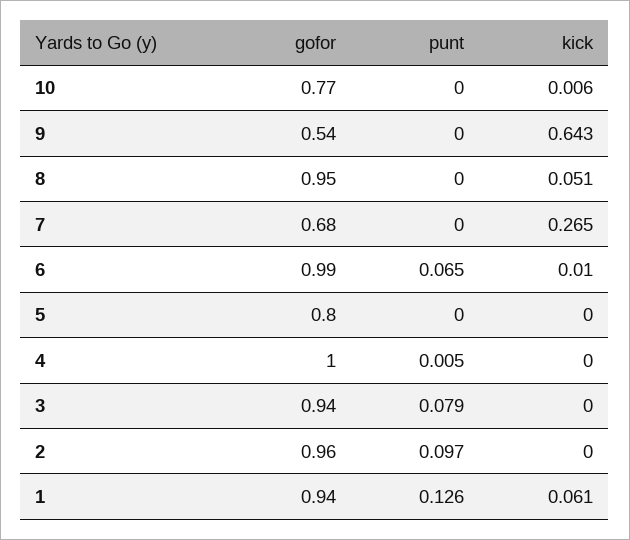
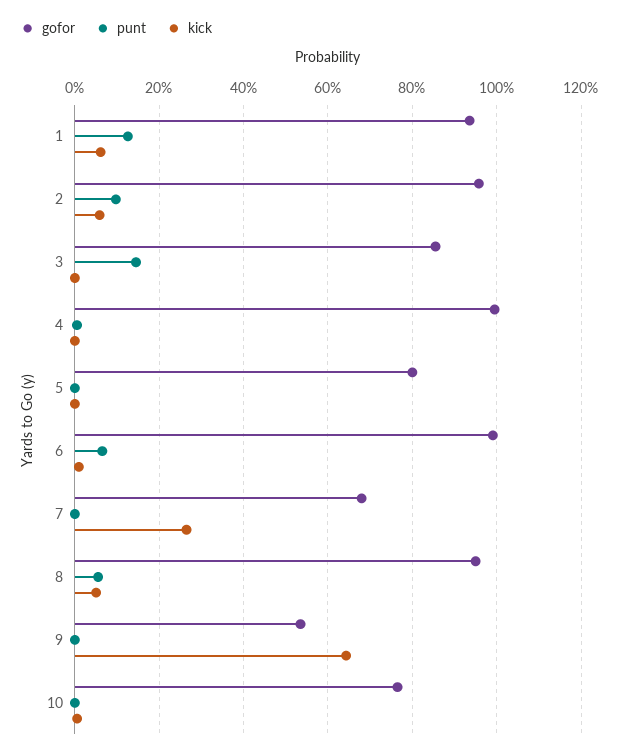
  {
    "gofor": {
      "10": 0.77,
      "9": 0.54,
      "8": 0.95,
      "7": 0.68,
      "6": 0.99,
      "5": 0.8,
      "4": 1,
-     "3": 0.94,
+     "3": 0.86,
      "2": 0.96,
      "1": 0.94
    },
    "punt": {
      "10": 0,
      "9": 0,
-     "8": 0,
+     "8": 0.06,
      "7": 0,
      "6": 0.065,
      "5": 0,
      "4": 0.005,
-     "3": 0.079,
+     "3": 0.14,
      "2": 0.097,
      "1": 0.126
    },
    "kick": {
      "10": 0.006,
      "9": 0.643,
      "8": 0.051,
      "7": 0.265,
      "6": 0.01,
      "5": 0,
      "4": 0,
      "3": 0,
-     "2": 0,
+     "2": 0.06,
      "1": 0.061
    }
  }

